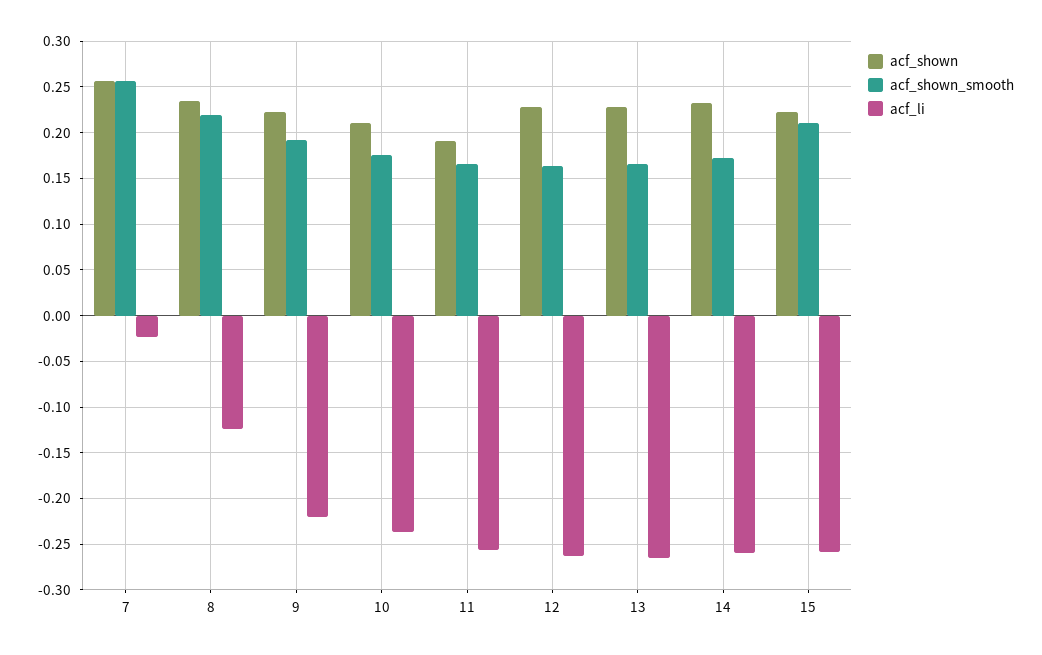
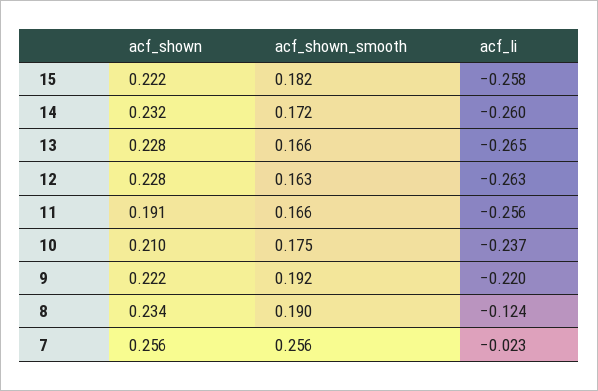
  {
    "acf_shown": {
      "7": 0.256,
      "8": 0.234,
      "9": 0.222,
      "10": 0.21,
      "11": 0.191,
      "12": 0.228,
      "13": 0.228,
      "14": 0.232,
      "15": 0.222
    },
    "acf_shown_smooth": {
      "7": 0.256,
-     "8": 0.22,
+     "8": 0.19,
      "9": 0.192,
      "10": 0.175,
      "11": 0.166,
      "12": 0.163,
      "13": 0.166,
      "14": 0.172,
-     "15": 0.21
+     "15": 0.182
    },
    "acf_li": {
      "7": -0.023,
      "8": -0.124,
      "9": -0.22,
      "10": -0.237,
      "11": -0.256,
      "12": -0.263,
      "13": -0.265,
      "14": -0.26,
      "15": -0.258
    }
  }

